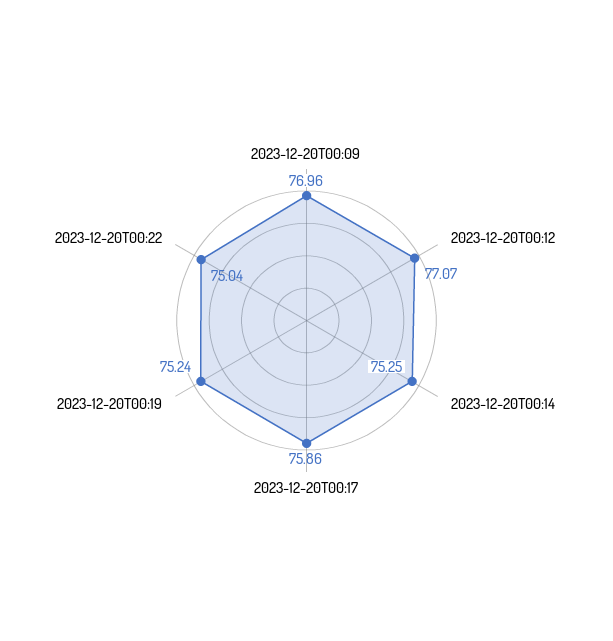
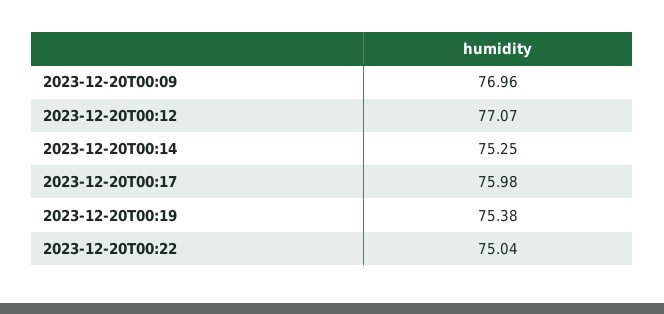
  {
    "2023-12-20T00:09": 76.96,
    "2023-12-20T00:12": 77.07,
    "2023-12-20T00:14": 75.25,
-   "2023-12-20T00:17": 75.86,
+   "2023-12-20T00:17": 75.98,
-   "2023-12-20T00:19": 75.24,
+   "2023-12-20T00:19": 75.38,
    "2023-12-20T00:22": 75.04
  }

